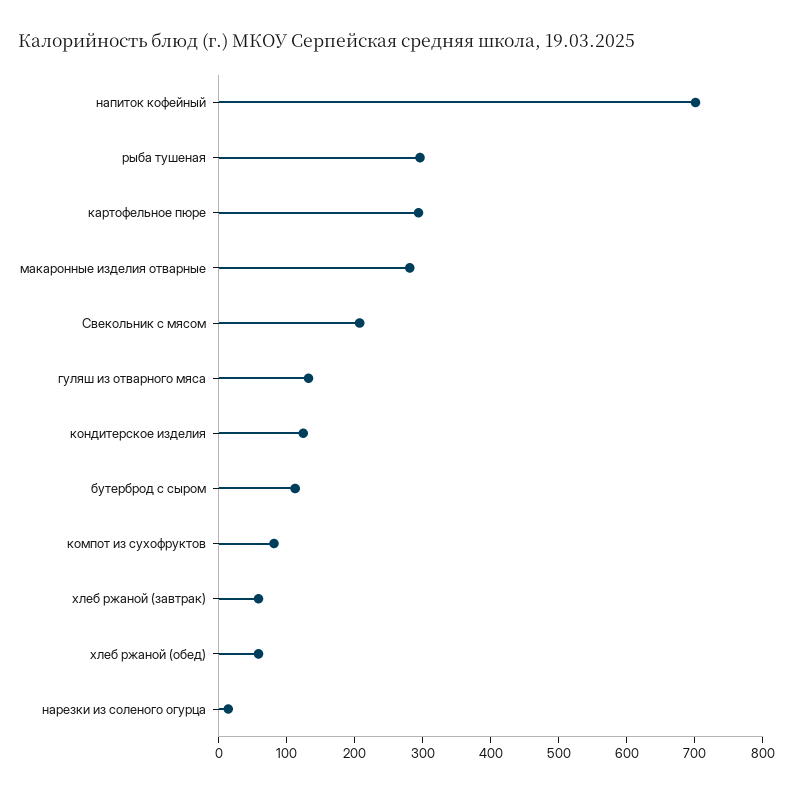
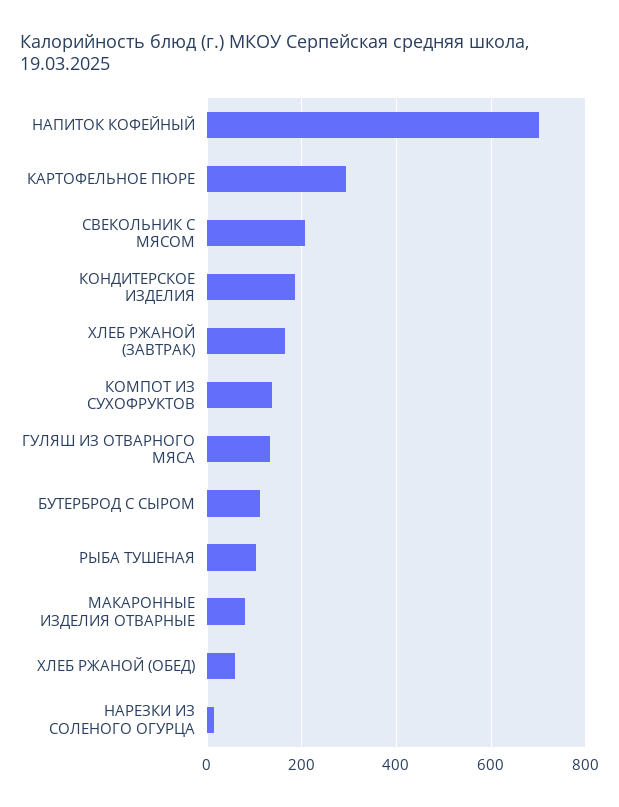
  {
    "напиток кофейный": 700,
-   "рыба тушеная": 300,
+   "рыба тушеная": 100,
    "картофельное пюре": 300,
-   "макаронные изделия отварные": 280,
+   "макаронные изделия отварные": 80,
    "Свекольник с мясом": 200,
    "гуляш из отварного мяса": 140,
-   "кондитерское изделия": 120,
+   "кондитерское изделия": 180,
    "бутерброд с сыром": 120,
-   "компот из сухофруктов": 80,
+   "компот из сухофруктов": 140,
-   "хлеб ржаной (завтрак)": 60,
+   "хлеб ржаной (завтрак)": 160,
    "хлеб ржаной (обед)": 60,
    "нарезки из соленого огурца": 20
  }

